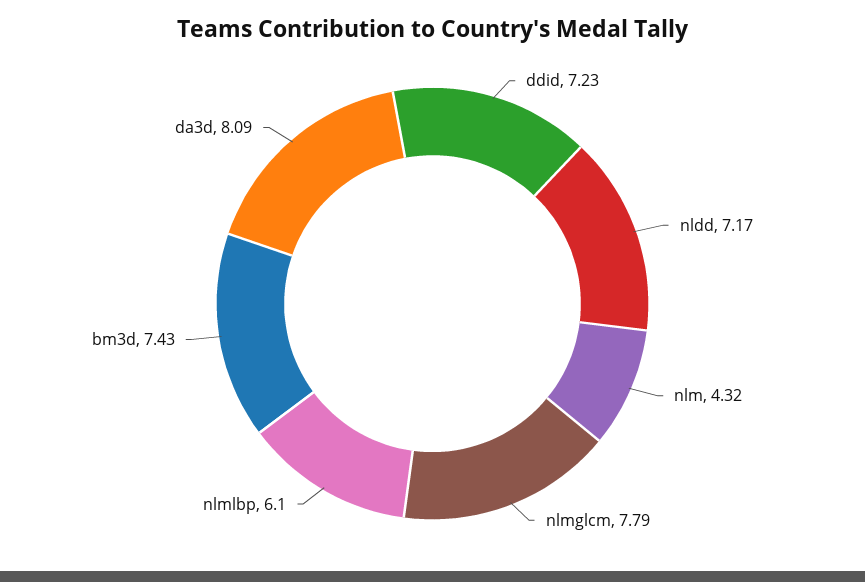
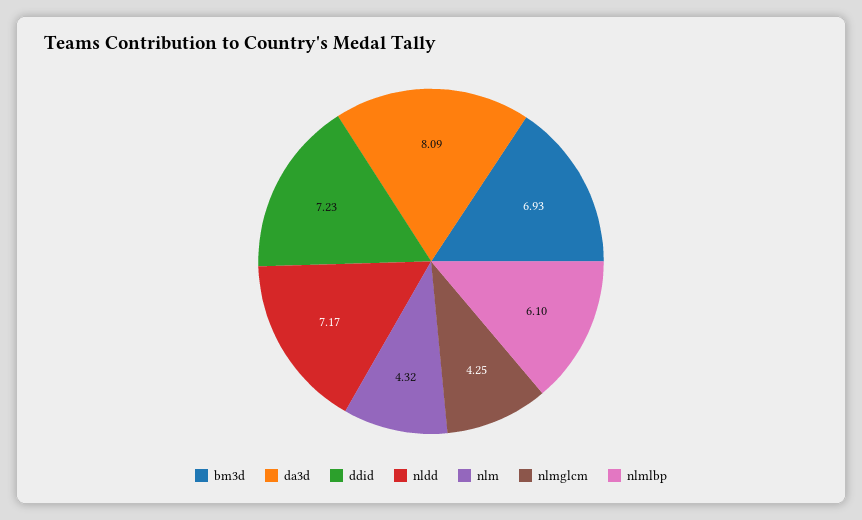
  {
    "ddid": 7.23,
    "nldd": 7.17,
    "nlm": 4.32,
-   "nlmglcm": 7.79,
+   "nlmglcm": 4.25,
    "nlmlbp": 6.1,
-   "bm3d": 7.43,
+   "bm3d": 6.93,
    "da3d": 8.09
  }

